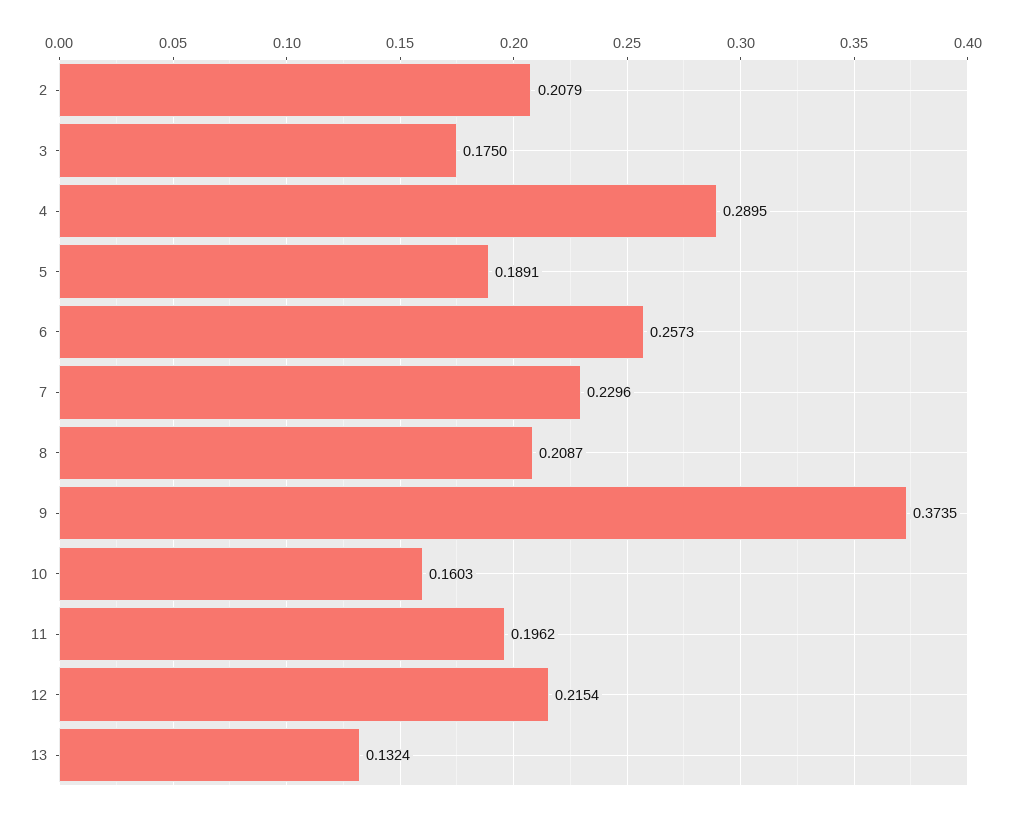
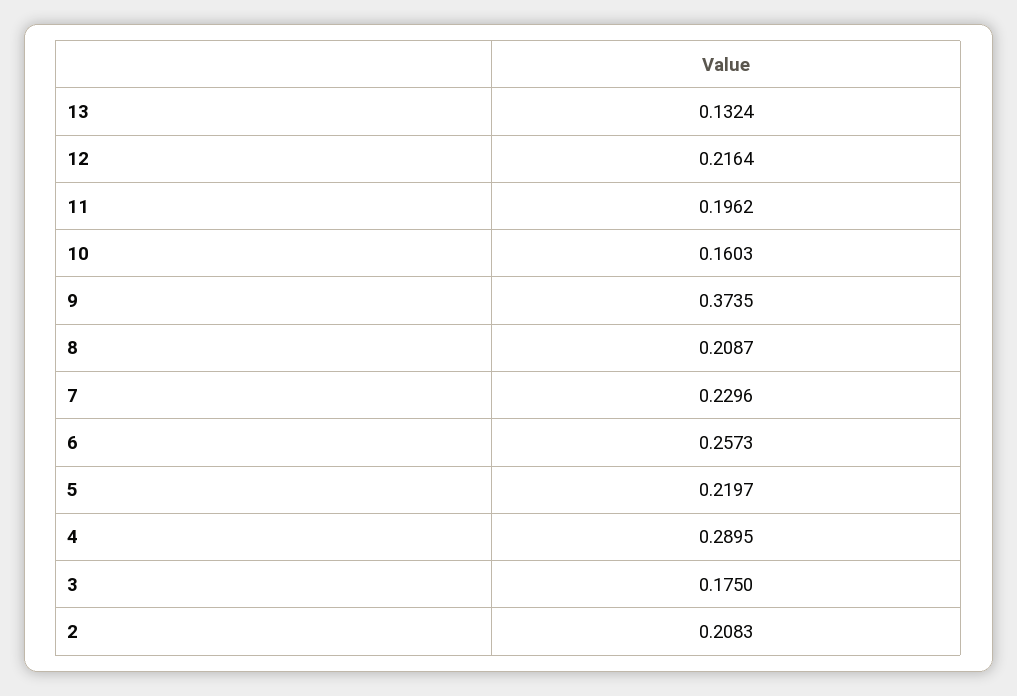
  {
-   "2": 0.2079,
+   "2": 0.2083,
    "3": 0.175,
    "4": 0.2895,
-   "5": 0.1891,
+   "5": 0.2197,
    "6": 0.2573,
    "7": 0.2296,
    "8": 0.2087,
    "9": 0.3735,
    "10": 0.1603,
    "11": 0.1962,
-   "12": 0.2154,
+   "12": 0.2164,
    "13": 0.1324
  }

